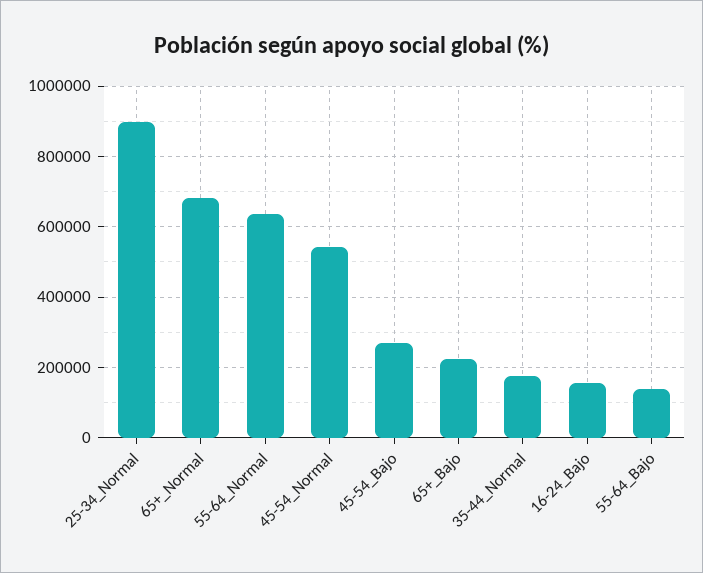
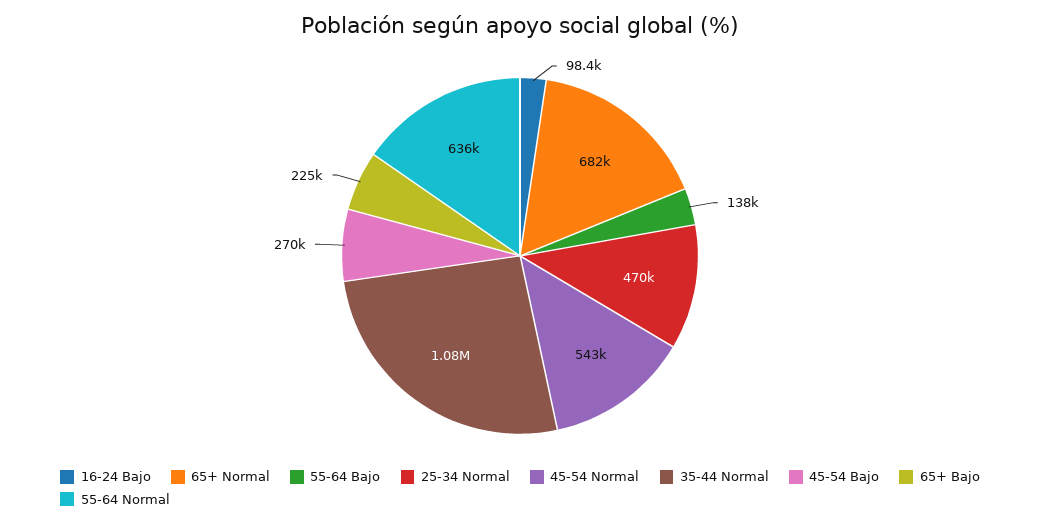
  {
-   "25-34_Normal": 900000,
+   "25-34_Normal": 470000,
    "65+_Normal": 682000,
    "55-64_Normal": 636000,
    "45-54_Normal": 543000,
    "45-54_Bajo": 270000,
    "65+_Bajo": 225000,
-   "35-44_Normal": 180000,
+   "35-44_Normal": 1080000,
-   "16-24_Bajo": 160000,
+   "16-24_Bajo": 98400,
    "55-64_Bajo": 138000
  }

